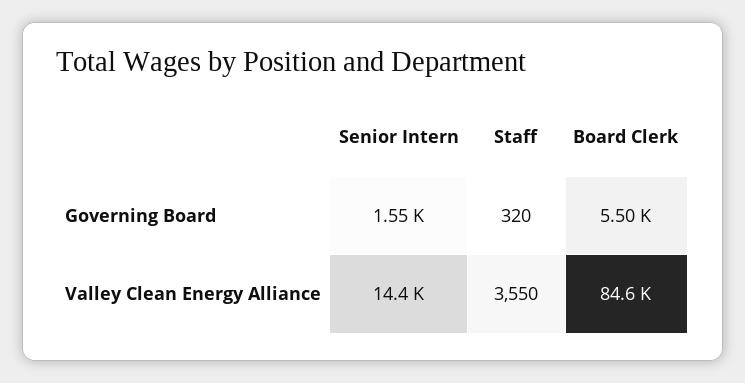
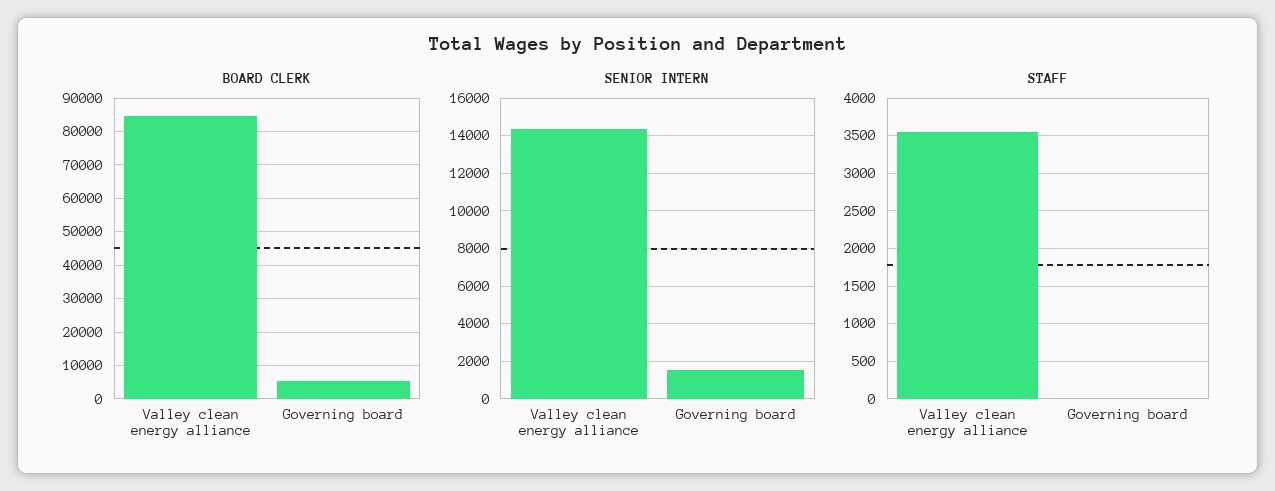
  {
    "Senior Intern": {
      "Governing Board": 1550,
      "Valley Clean Energy Alliance": 14400
    },
    "Staff": {
-     "Governing Board": 320,
+     "Governing Board": 0,
      "Valley Clean Energy Alliance": 3550
    },
    "Board Clerk": {
      "Governing Board": 5500,
      "Valley Clean Energy Alliance": 84600
    }
  }

